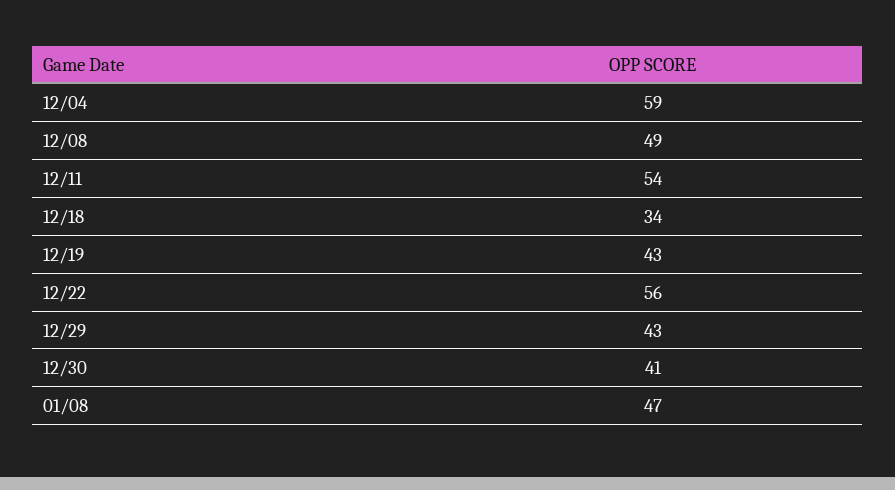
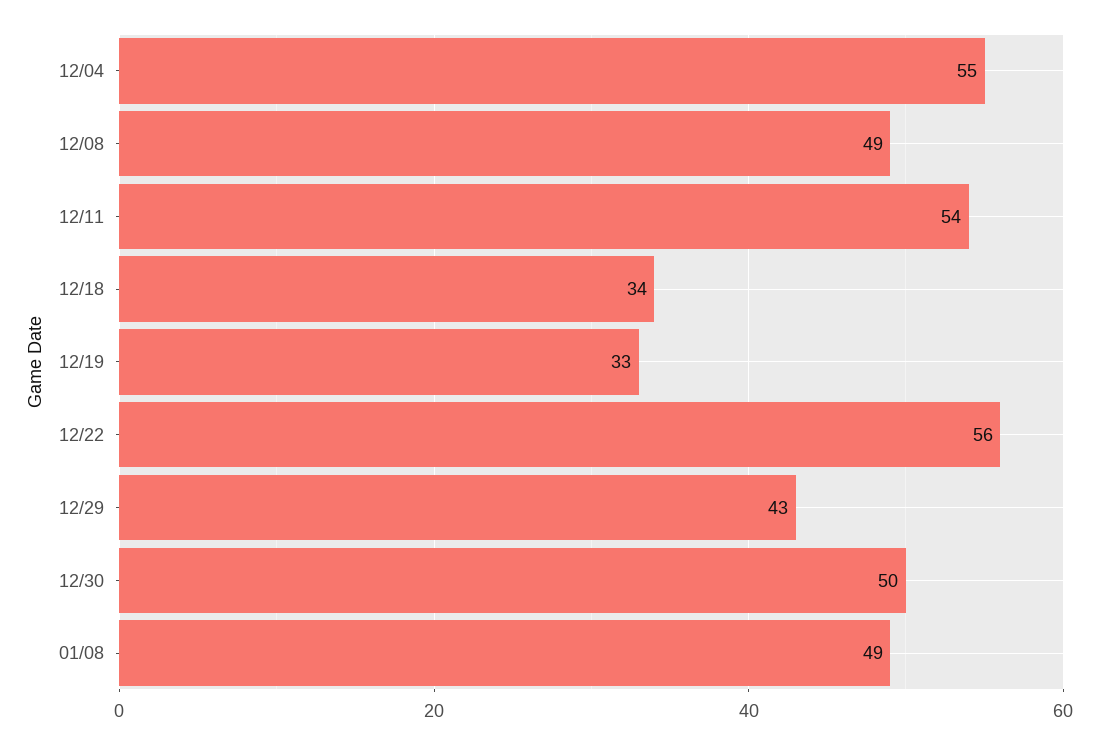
  {
-   "12/04": 59,
+   "12/04": 55,
    "12/08": 49,
    "12/11": 54,
    "12/18": 34,
-   "12/19": 43,
+   "12/19": 33,
    "12/22": 56,
    "12/29": 43,
-   "12/30": 41,
+   "12/30": 50,
-   "01/08": 47
+   "01/08": 49
  }

